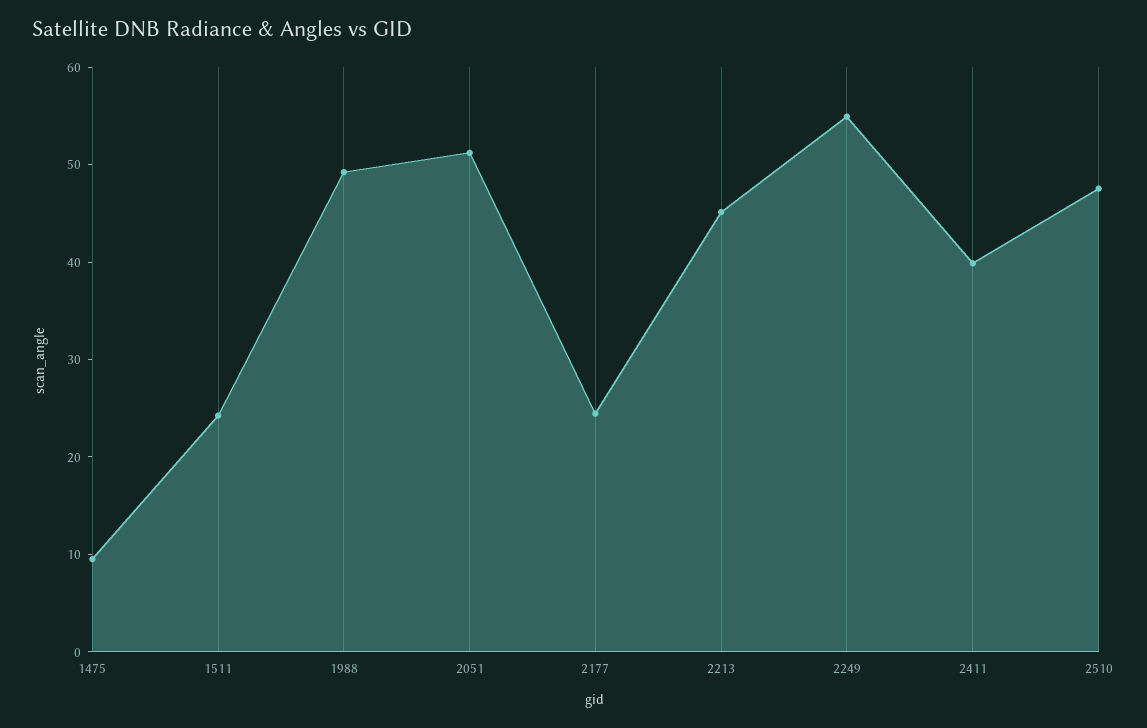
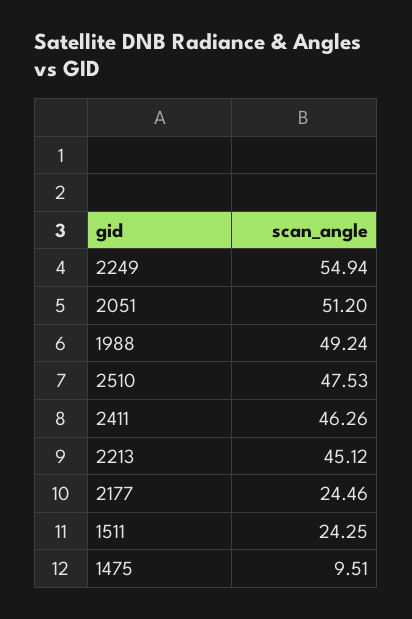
  {
    "1475": 9.51,
    "1511": 24.25,
    "1988": 49.24,
    "2051": 51.2,
    "2177": 24.46,
    "2213": 45.12,
    "2249": 54.94,
-   "2411": 40,
+   "2411": 46.26,
    "2510": 47.53
  }

